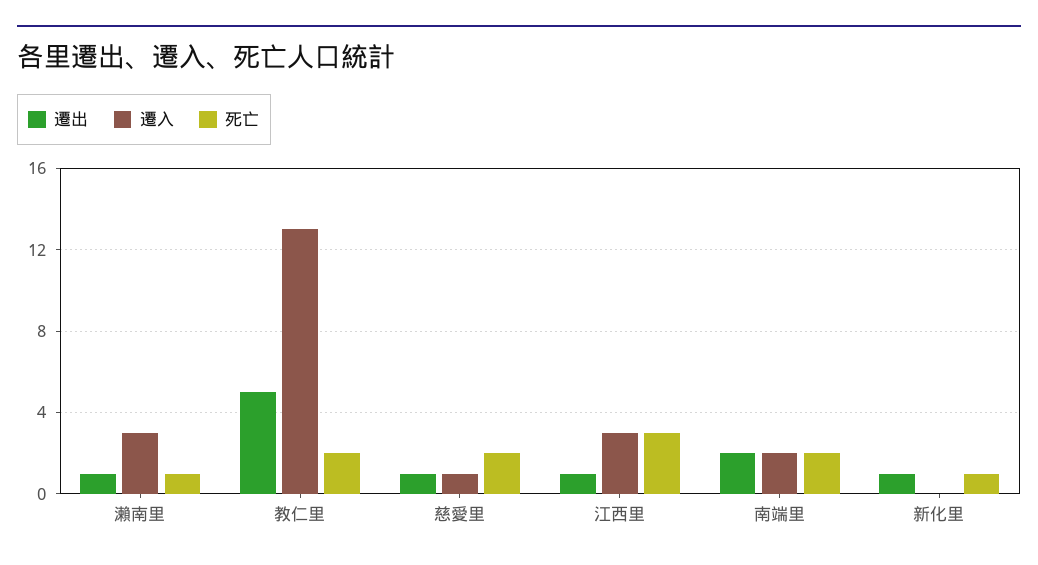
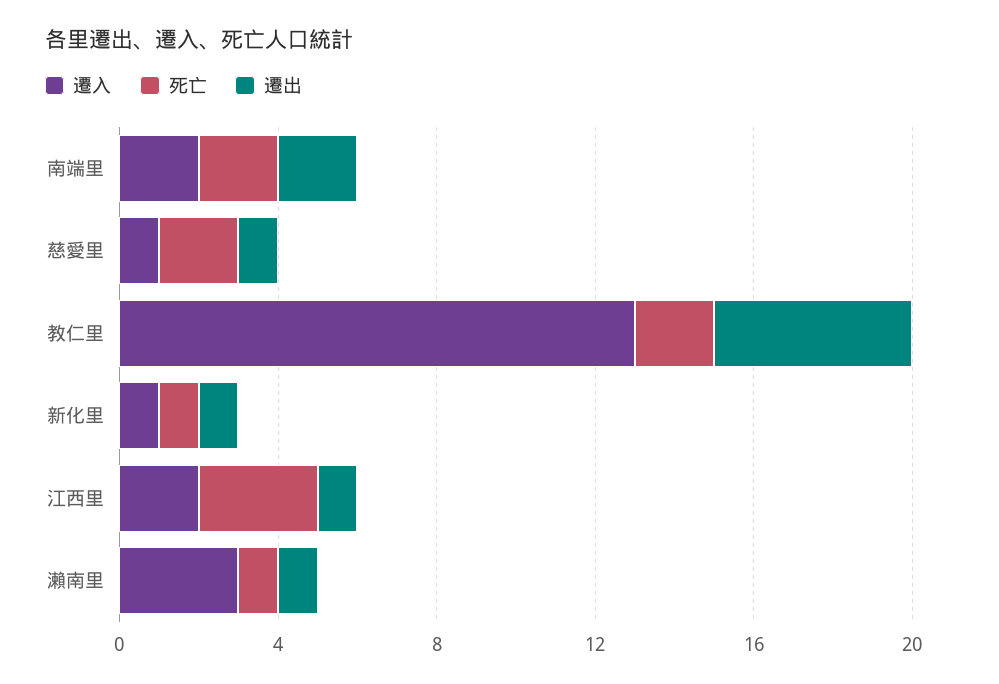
  {
    "遷出": {
      "瀨南里": 1,
      "教仁里": 5,
      "慈愛里": 1,
      "江西里": 1,
      "南端里": 2,
      "新化里": 1
    },
    "遷入": {
      "瀨南里": 3,
      "教仁里": 13,
      "慈愛里": 1,
-     "江西里": 3,
+     "江西里": 2,
      "南端里": 2,
-     "新化里": 0
+     "新化里": 1
    },
    "死亡": {
      "瀨南里": 1,
      "教仁里": 2,
      "慈愛里": 2,
      "江西里": 3,
      "南端里": 2,
      "新化里": 1
    }
  }

